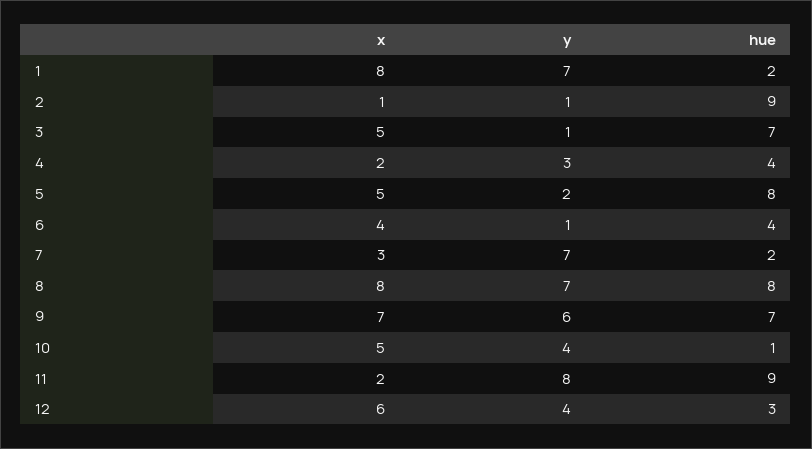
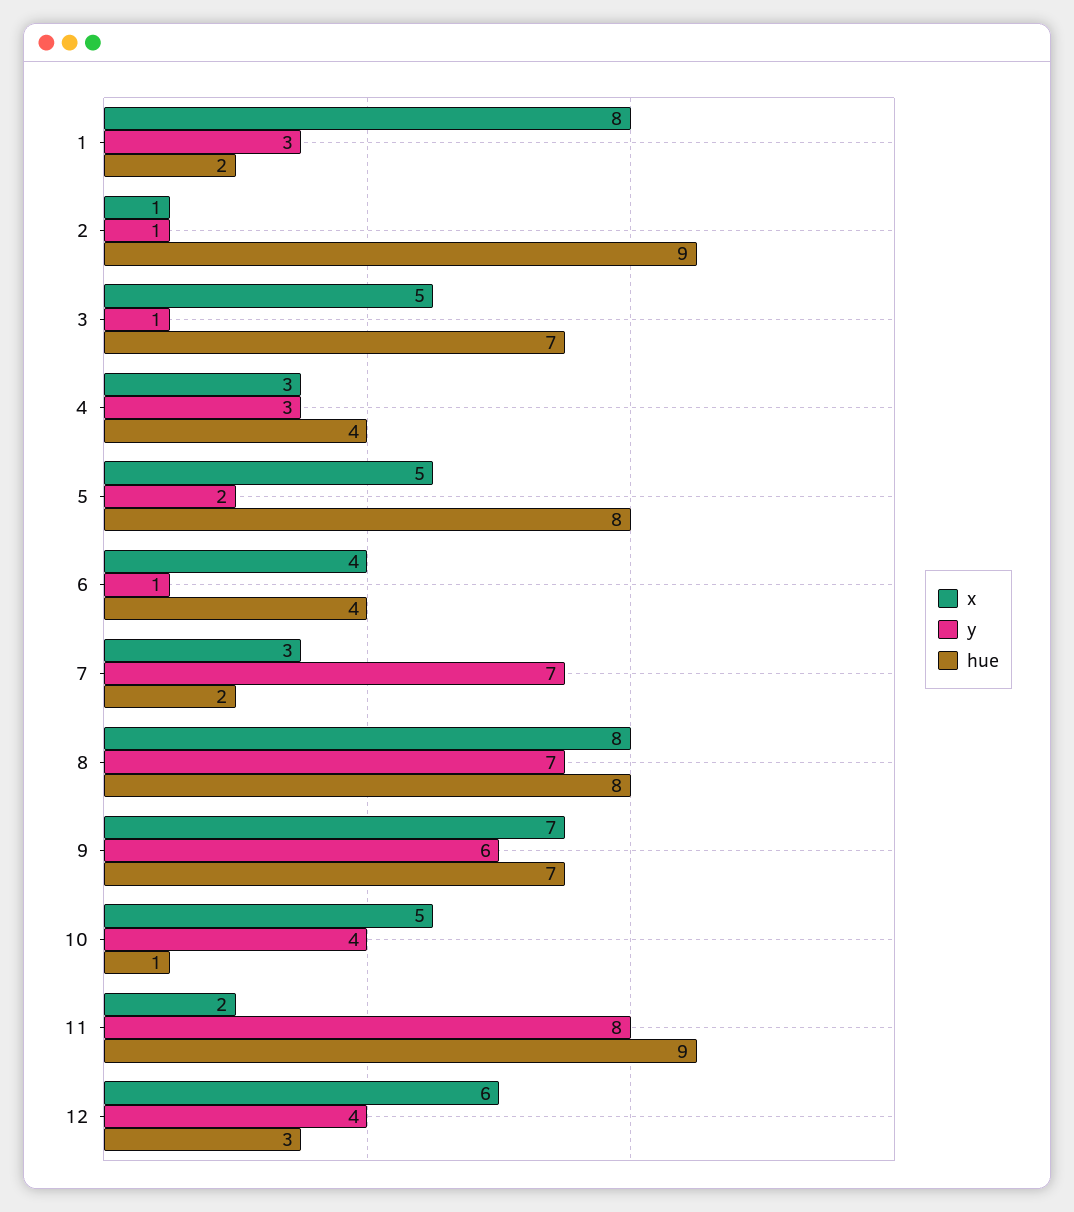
  {
    "x": {
      "1": 8,
      "2": 1,
      "3": 5,
-     "4": 2,
+     "4": 3,
      "5": 5,
      "6": 4,
      "7": 3,
      "8": 8,
      "9": 7,
      "10": 5,
      "11": 2,
      "12": 6
    },
    "y": {
-     "1": 7,
+     "1": 3,
      "2": 1,
      "3": 1,
      "4": 3,
      "5": 2,
      "6": 1,
      "7": 7,
      "8": 7,
      "9": 6,
      "10": 4,
      "11": 8,
      "12": 4
    },
    "hue": {
      "1": 2,
      "2": 9,
      "3": 7,
      "4": 4,
      "5": 8,
      "6": 4,
      "7": 2,
      "8": 8,
      "9": 7,
      "10": 1,
      "11": 9,
      "12": 3
    }
  }

